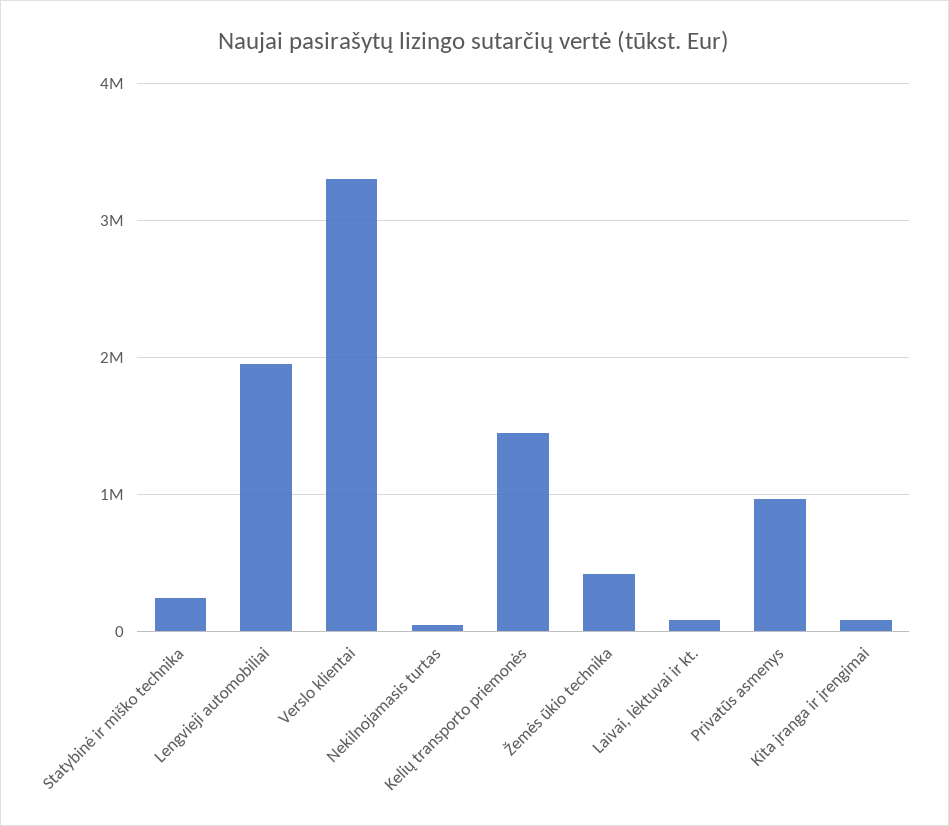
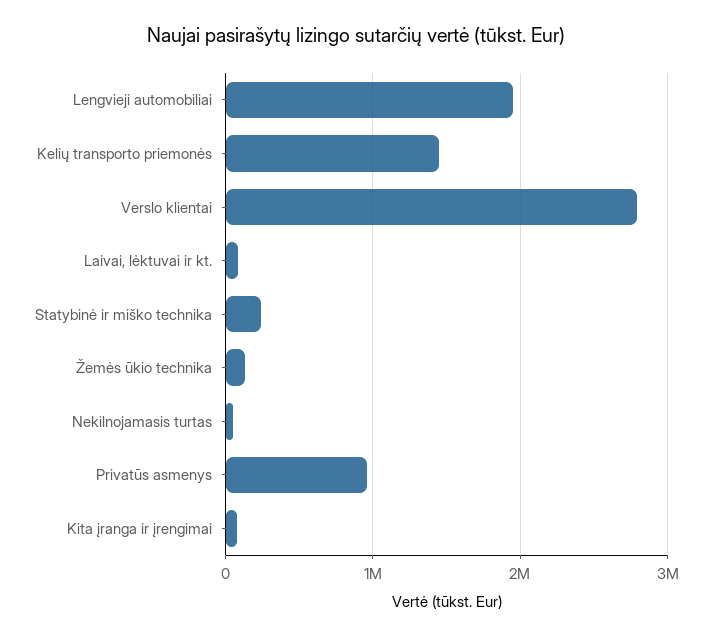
  {
    "Statybinė ir miško technika": 200000,
    "Lengvieji automobiliai": 1900000,
-   "Verslo klientai": 3300000,
+   "Verslo klientai": 2800000,
    "Nekilnojamasis turtas": 0,
    "Kelių transporto priemonės": 1400000,
-   "Žemės ūkio technika": 400000,
+   "Žemės ūkio technika": 100000,
    "Laivai, lėktuvai ir kt.": 100000,
    "Privatūs asmenys": 1000000,
    "Kita įranga ir įrengimai": 100000
  }

